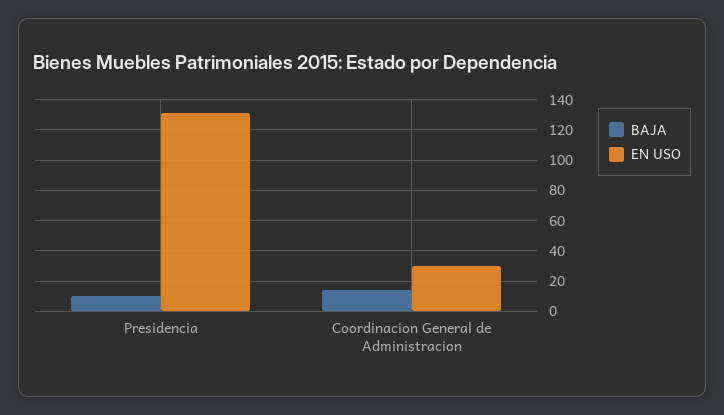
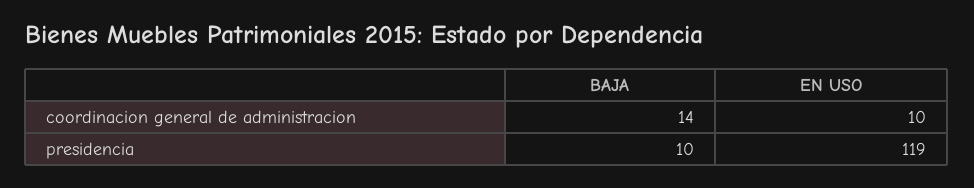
  {
    "BAJA": {
      "Presidencia": 10,
      "Coordinacion General de Administracion": 14
    },
    "EN USO": {
-     "Presidencia": 130,
+     "Presidencia": 119,
-     "Coordinacion General de Administracion": 30
+     "Coordinacion General de Administracion": 10
    }
  }

